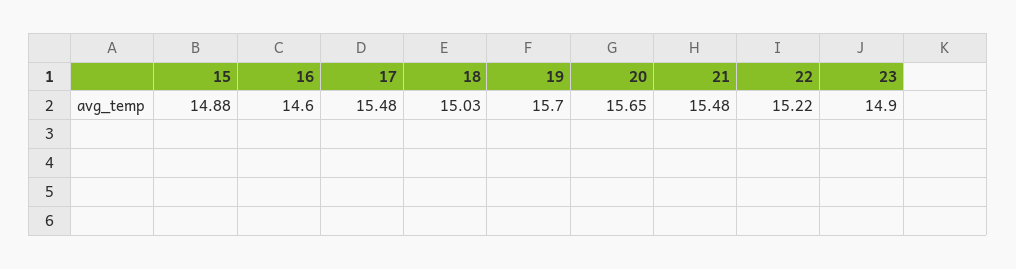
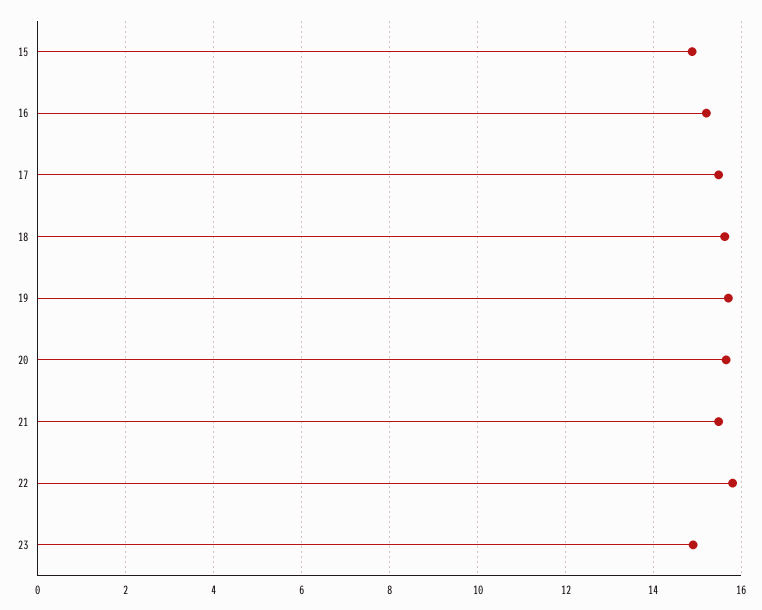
  {
    "15": 14.88,
-   "16": 14.6,
+   "16": 15.2,
    "17": 15.48,
-   "18": 15.03,
+   "18": 15.6,
    "19": 15.7,
    "20": 15.65,
    "21": 15.48,
-   "22": 15.22,
+   "22": 15.8,
    "23": 14.9
  }

